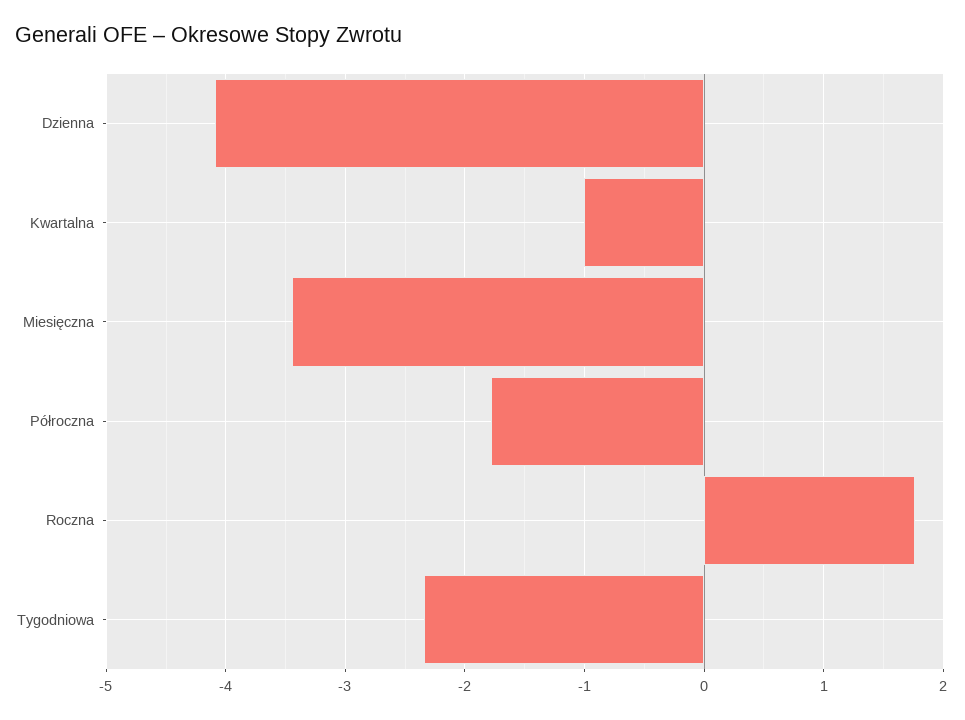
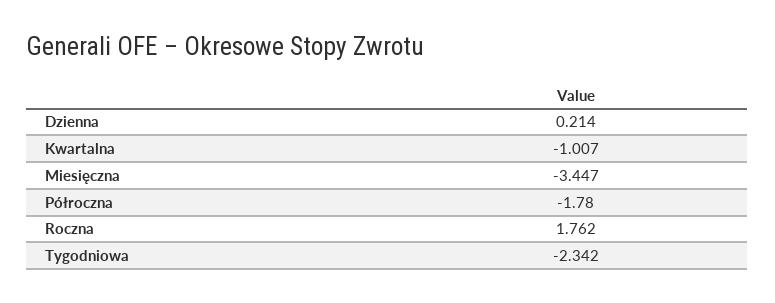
  {
-   "Dzienna": -4.1,
+   "Dzienna": 0.214,
    "Kwartalna": -1.007,
    "Miesięczna": -3.447,
    "Półroczna": -1.78,
    "Roczna": 1.762,
    "Tygodniowa": -2.342
  }

